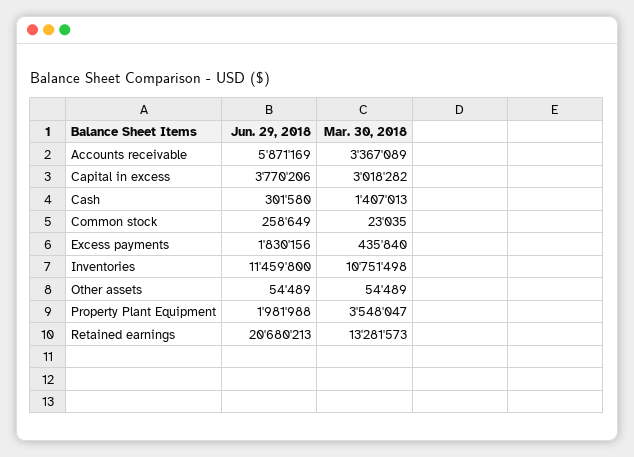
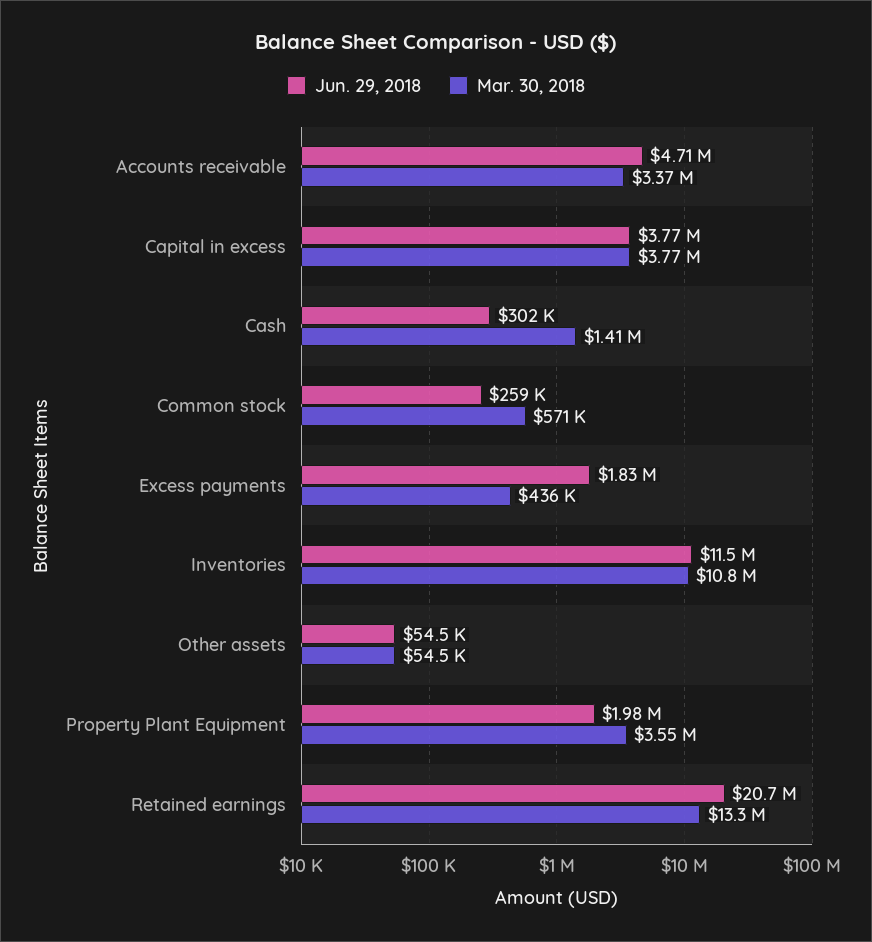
  {
    "Jun. 29, 2018": {
-     "Accounts receivable": 5871169,
+     "Accounts receivable": 4710000,
      "Capital in excess": 3770206,
      "Cash": 301580,
      "Common stock": 258649,
      "Excess payments": 1830156,
      "Inventories": 11459800,
      "Other assets": 54489,
      "Property Plant Equipment": 1981988,
      "Retained earnings": 20680213
    },
    "Mar. 30, 2018": {
      "Accounts receivable": 3367089,
-     "Capital in excess": 3018282,
+     "Capital in excess": 3770000,
      "Cash": 1407013,
-     "Common stock": 23035,
+     "Common stock": 571000,
      "Excess payments": 435840,
      "Inventories": 10751498,
      "Other assets": 54489,
      "Property Plant Equipment": 3548047,
      "Retained earnings": 13281573
    }
  }

